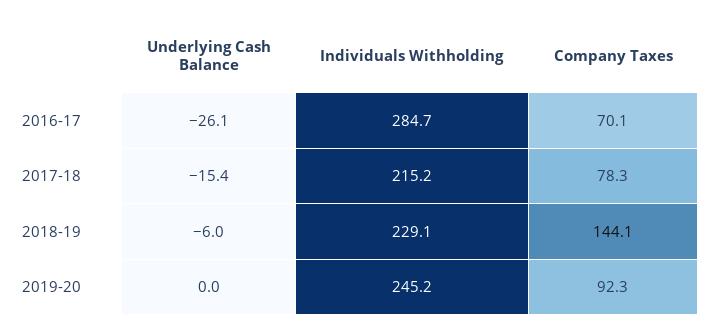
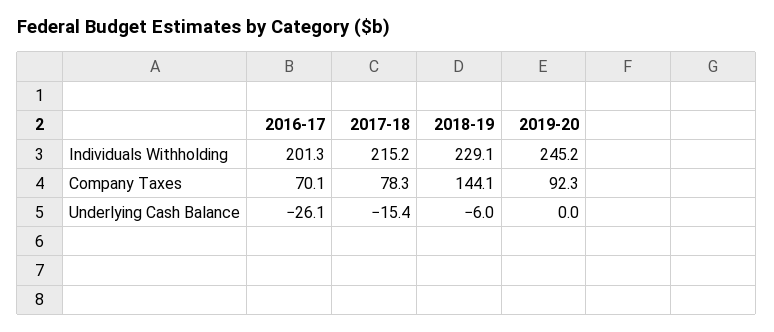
  {
    "Underlying Cash Balance": {
      "2016-17": -26.1,
      "2017-18": -15.4,
      "2018-19": -6,
      "2019-20": 0
    },
    "Individuals Withholding": {
-     "2016-17": 284.7,
+     "2016-17": 201.3,
      "2017-18": 215.2,
      "2018-19": 229.1,
      "2019-20": 245.2
    },
    "Company Taxes": {
      "2016-17": 70.1,
      "2017-18": 78.3,
      "2018-19": 144.1,
      "2019-20": 92.3
    }
  }

